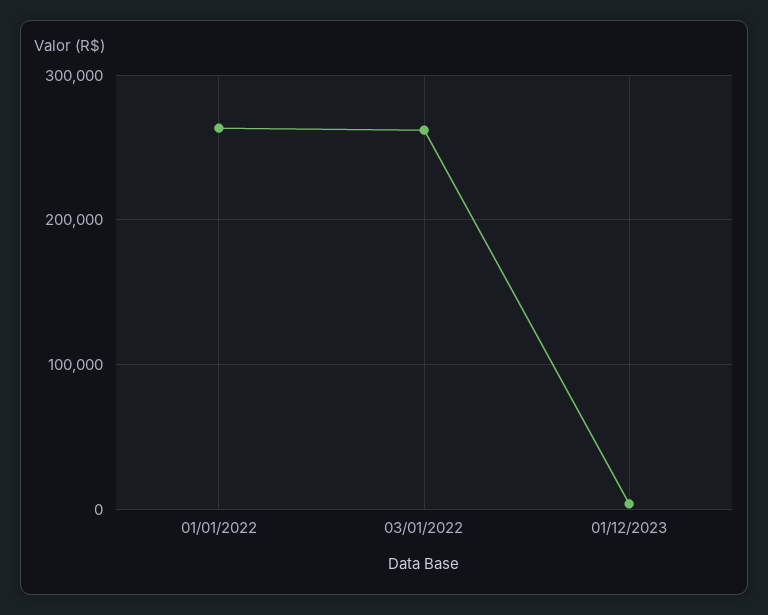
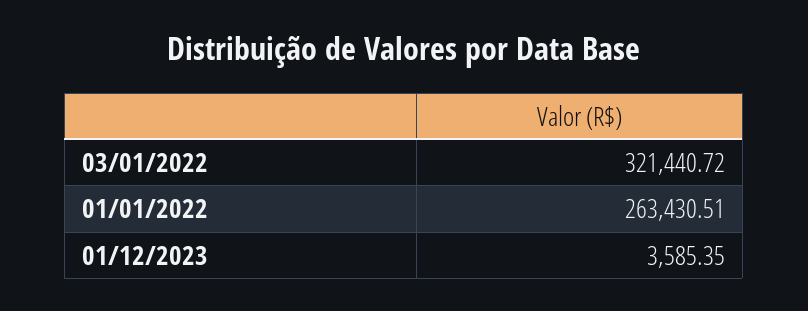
  {
    "01/01/2022": 263430.51,
-   "03/01/2022": 260000,
+   "03/01/2022": 321440.72,
    "01/12/2023": 3585.35
  }

